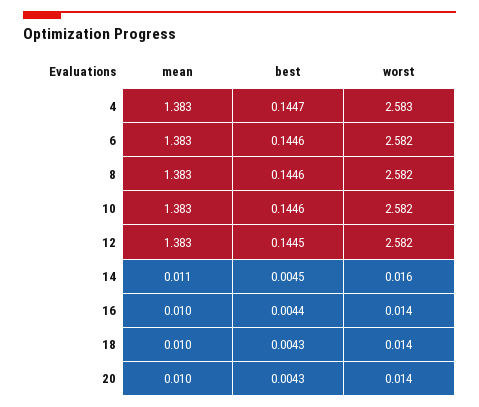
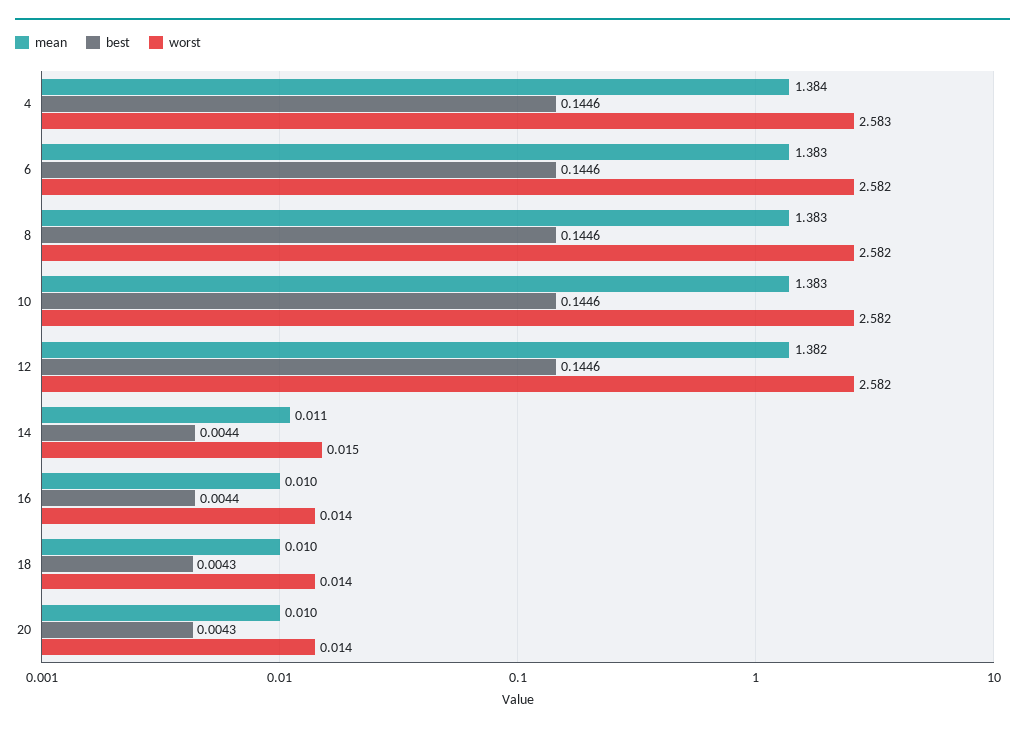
  {
    "mean": {
-     "4": 1.383,
+     "4": 1.384,
      "6": 1.383,
      "8": 1.383,
      "10": 1.383,
-     "12": 1.383,
+     "12": 1.382,
      "14": 0.011,
      "16": 0.01,
      "18": 0.01,
      "20": 0.01
    },
    "best": {
-     "4": 0.1447,
+     "4": 0.1446,
      "6": 0.1446,
      "8": 0.1446,
      "10": 0.1446,
-     "12": 0.1445,
+     "12": 0.1446,
-     "14": 0.0045,
+     "14": 0.0044,
      "16": 0.0044,
      "18": 0.0043,
      "20": 0.0043
    },
    "worst": {
      "4": 2.583,
      "6": 2.582,
      "8": 2.582,
      "10": 2.582,
      "12": 2.582,
-     "14": 0.016,
+     "14": 0.015,
      "16": 0.014,
      "18": 0.014,
      "20": 0.014
    }
  }

